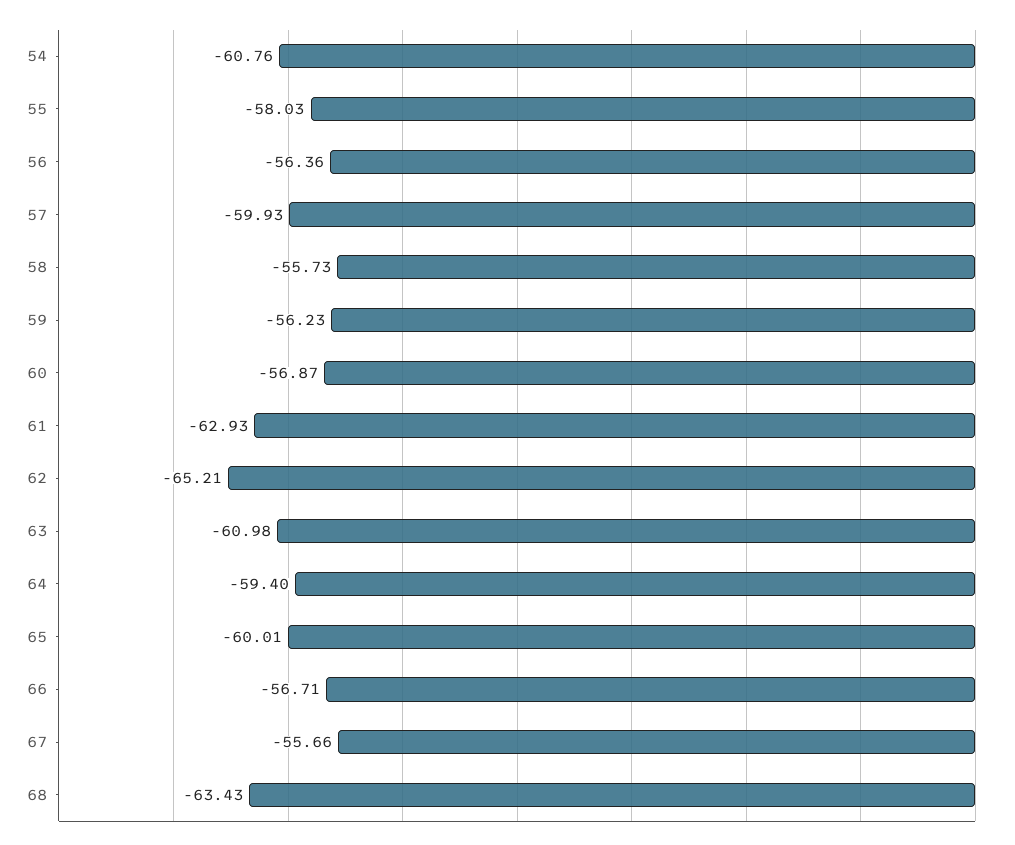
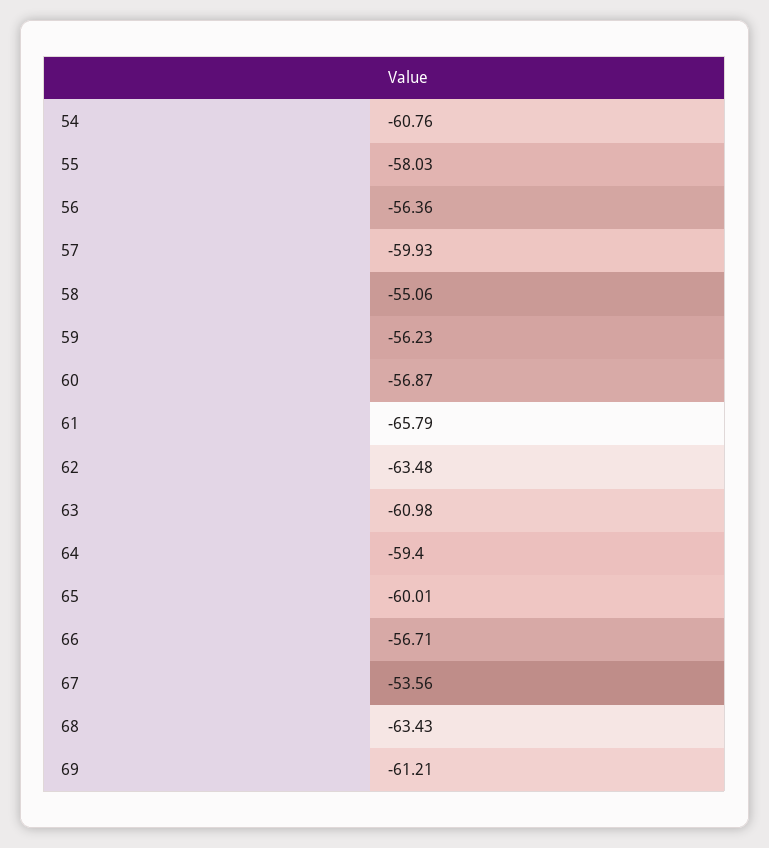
  {
    "54": -60.76,
    "55": -58.03,
    "56": -56.36,
    "57": -59.93,
-   "58": -55.73,
+   "58": -55.06,
    "59": -56.23,
    "60": -56.87,
-   "61": -62.93,
+   "61": -65.79,
-   "62": -65.21,
+   "62": -63.48,
    "63": -60.98,
    "64": -59.4,
    "65": -60.01,
    "66": -56.71,
-   "67": -55.66,
+   "67": -53.56,
-   "68": -63.43
+   "68": -63.43,
+   "69": -61.21
  }

